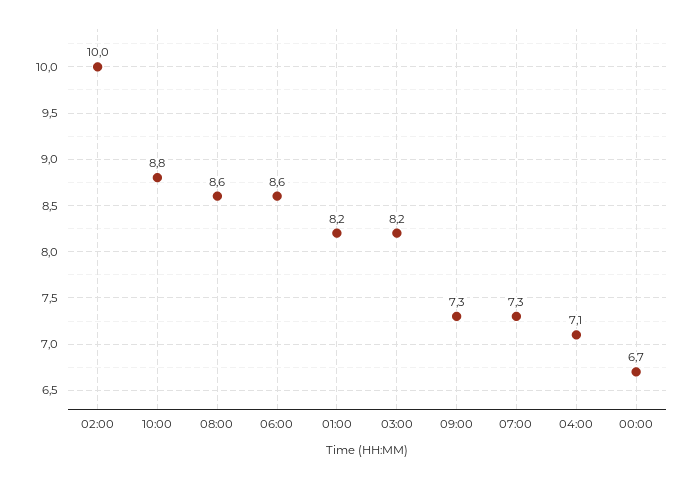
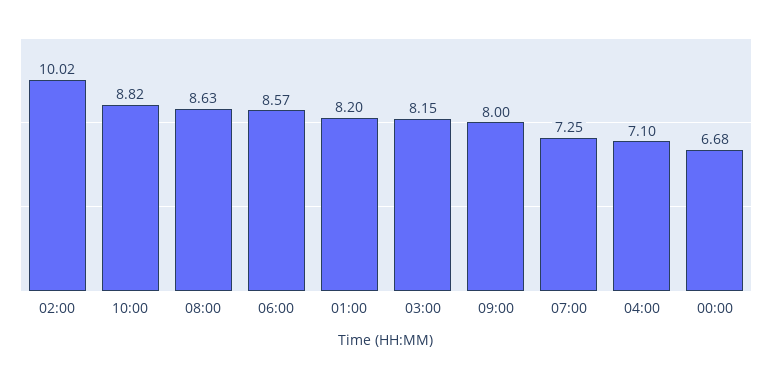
  {
    "02:00": 10.02,
    "10:00": 8.82,
    "08:00": 8.63,
    "06:00": 8.57,
    "01:00": 8.2,
    "03:00": 8.15,
-   "09:00": 7.3,
+   "09:00": 8,
    "07:00": 7.25,
    "04:00": 7.1,
    "00:00": 6.68
  }

